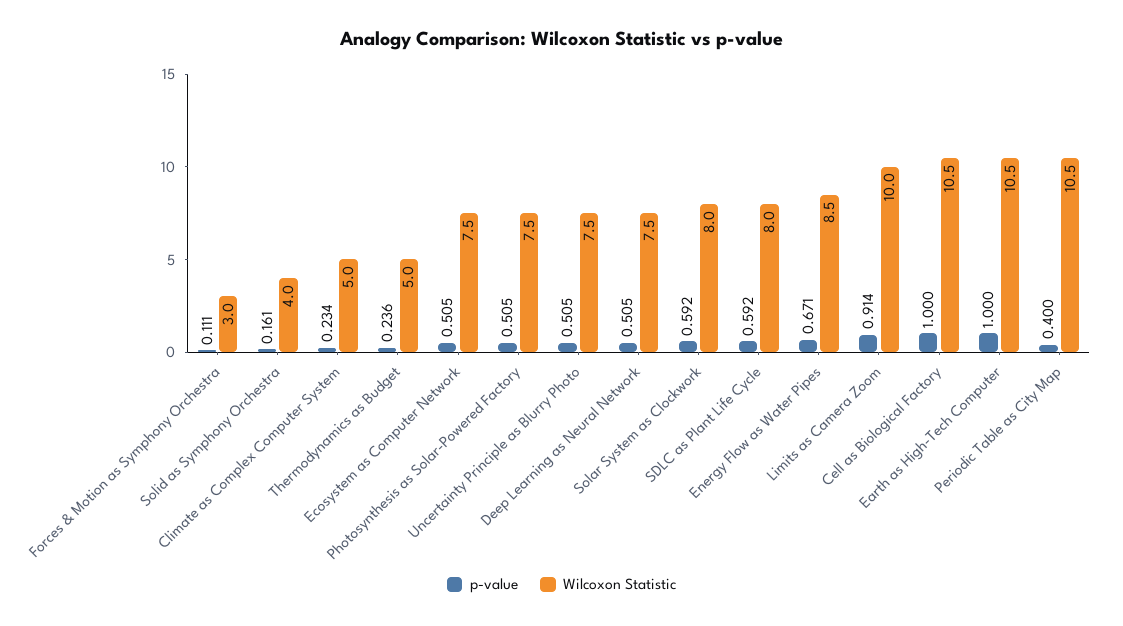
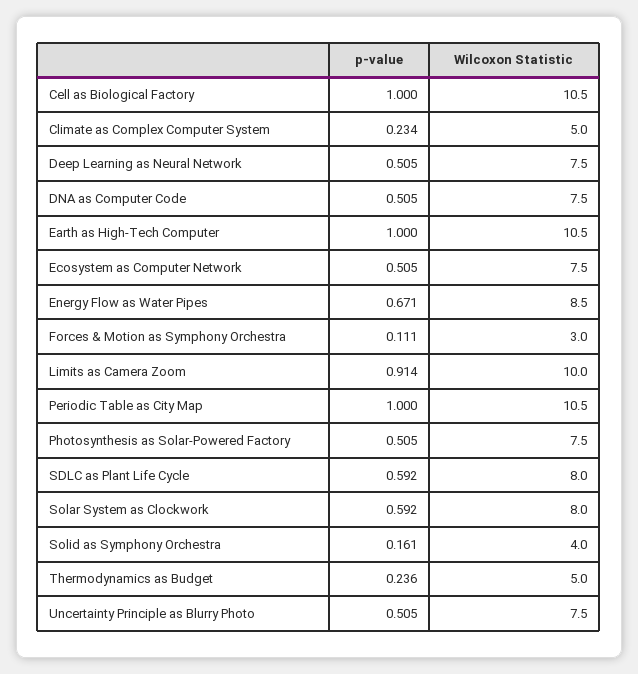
  {
    "p-value": {
      "Forces & Motion as Symphony Orchestra": 0.111,
      "Solid as Symphony Orchestra": 0.161,
      "Climate as Complex Computer System": 0.234,
      "Thermodynamics as Budget": 0.236,
      "Ecosystem as Computer Network": 0.505,
      "Photosynthesis as Solar-Powered Factory": 0.505,
      "Uncertainty Principle as Blurry Photo": 0.505,
      "Deep Learning as Neural Network": 0.505,
      "Solar System as Clockwork": 0.592,
      "SDLC as Plant Life Cycle": 0.592,
      "Energy Flow as Water Pipes": 0.671,
      "Limits as Camera Zoom": 0.914,
      "Cell as Biological Factory": 1,
      "Earth as High-Tech Computer": 1,
-     "Periodic Table as City Map": 0.4
+     "Periodic Table as City Map": 1,
+     "DNA as Computer Code": 0.505
    },
    "Wilcoxon Statistic": {
      "Forces & Motion as Symphony Orchestra": 3,
      "Solid as Symphony Orchestra": 4,
      "Climate as Complex Computer System": 5,
      "Thermodynamics as Budget": 5,
      "Ecosystem as Computer Network": 7.5,
      "Photosynthesis as Solar-Powered Factory": 7.5,
      "Uncertainty Principle as Blurry Photo": 7.5,
      "Deep Learning as Neural Network": 7.5,
      "Solar System as Clockwork": 8,
      "SDLC as Plant Life Cycle": 8,
      "Energy Flow as Water Pipes": 8.5,
      "Limits as Camera Zoom": 10,
      "Cell as Biological Factory": 10.5,
      "Earth as High-Tech Computer": 10.5,
-     "Periodic Table as City Map": 10.5
+     "Periodic Table as City Map": 10.5,
+     "DNA as Computer Code": 7.5
    }
  }

